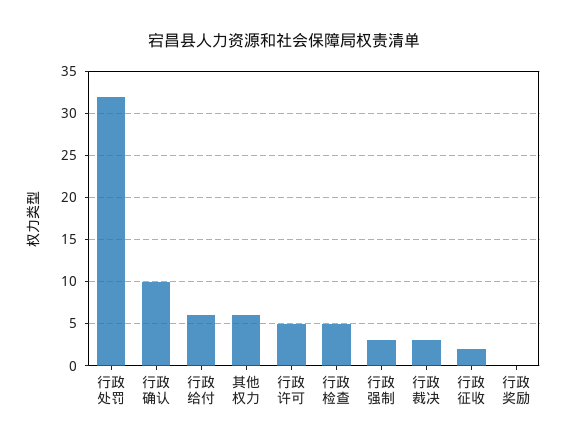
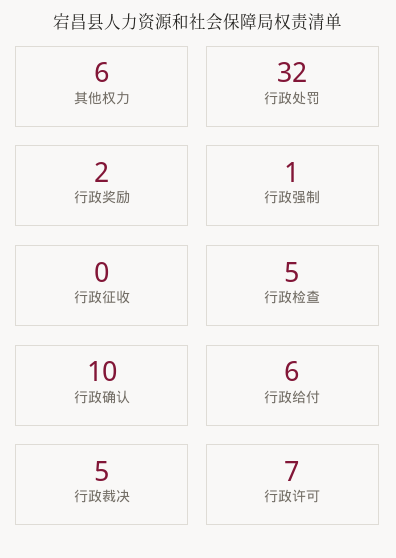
  {
    "行政处罚": 32,
    "行政确认": 10,
    "行政给付": 6,
    "其他权力": 6,
-   "行政许可": 5,
+   "行政许可": 7,
    "行政检查": 5,
-   "行政强制": 3,
+   "行政强制": 1,
-   "行政裁决": 3,
+   "行政裁决": 5,
-   "行政征收": 2,
+   "行政征收": 0,
-   "行政奖励": 0
+   "行政奖励": 2
  }

